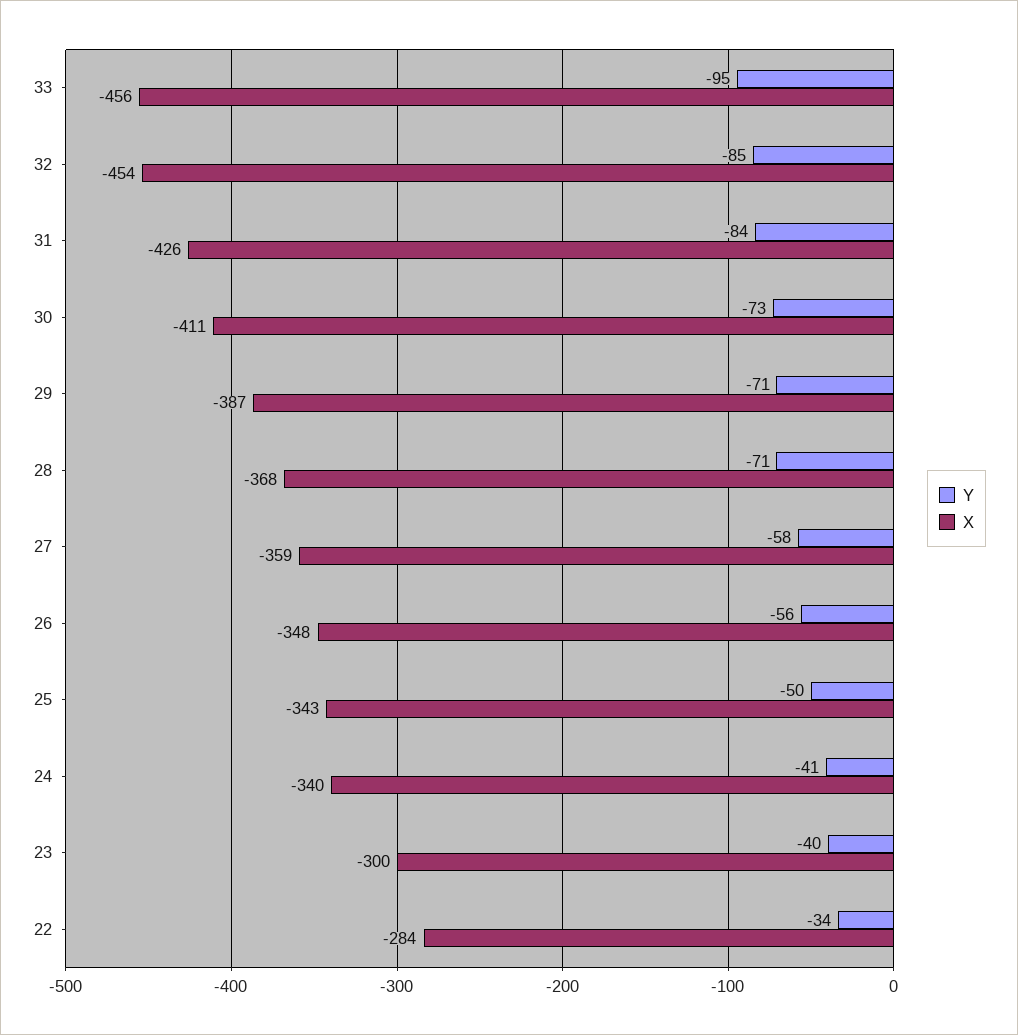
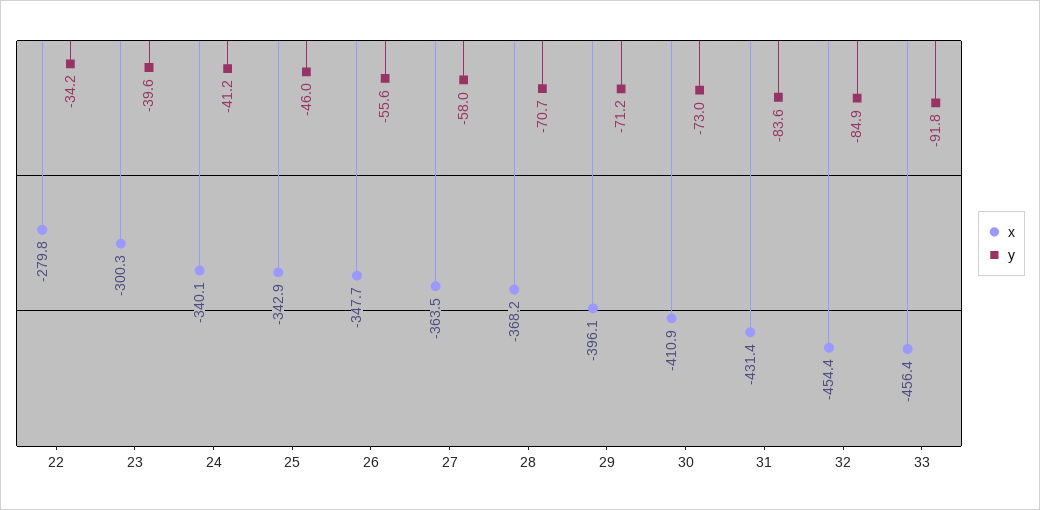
  {
    "Y": {
-     "33": -95,
+     "33": -91.8,
      "32": -84.9,
      "31": -83.6,
      "30": -73,
      "29": -71.2,
      "28": -70.7,
      "27": -58,
      "26": -55.6,
-     "25": -50,
+     "25": -46,
      "24": -41.2,
      "23": -39.6,
      "22": -34.2
    },
    "X": {
      "33": -456.4,
      "32": -454.4,
-     "31": -426,
+     "31": -431.4,
      "30": -410.9,
-     "29": -387,
+     "29": -396.1,
      "28": -368.2,
-     "27": -359,
+     "27": -363.5,
      "26": -347.7,
      "25": -342.9,
      "24": -340.1,
      "23": -300.3,
-     "22": -284
+     "22": -279.8
    }
  }

